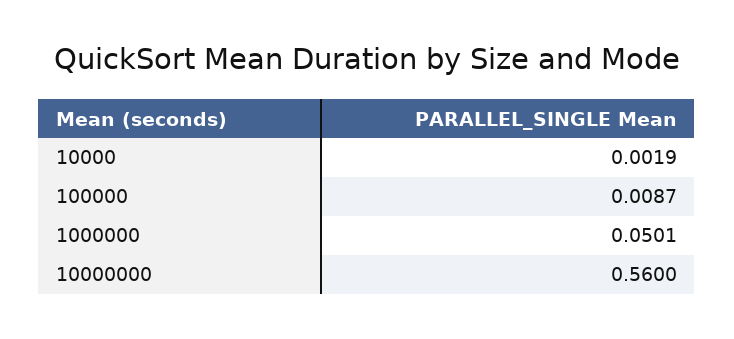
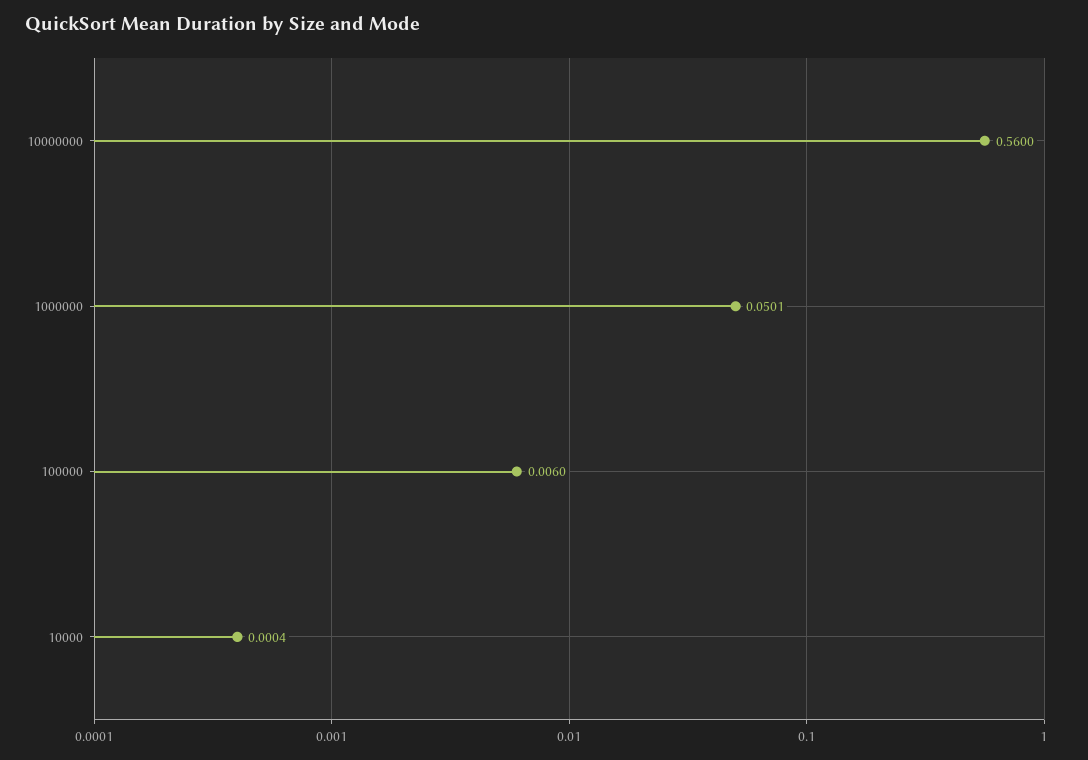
  {
-   "10000": 0.0019,
+   "10000": 0.0004,
-   "100000": 0.0087,
+   "100000": 0.006,
    "1000000": 0.0501,
    "10000000": 0.56
  }

